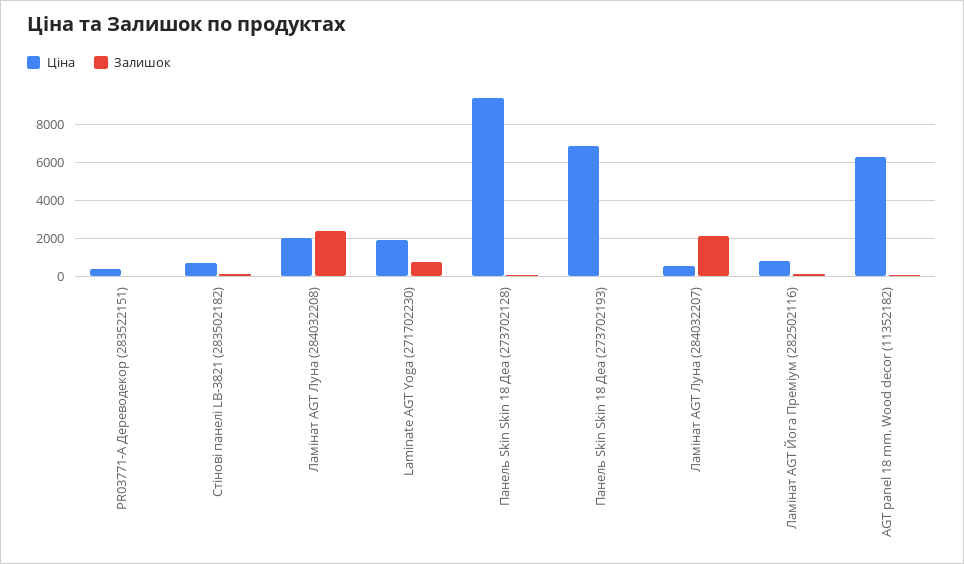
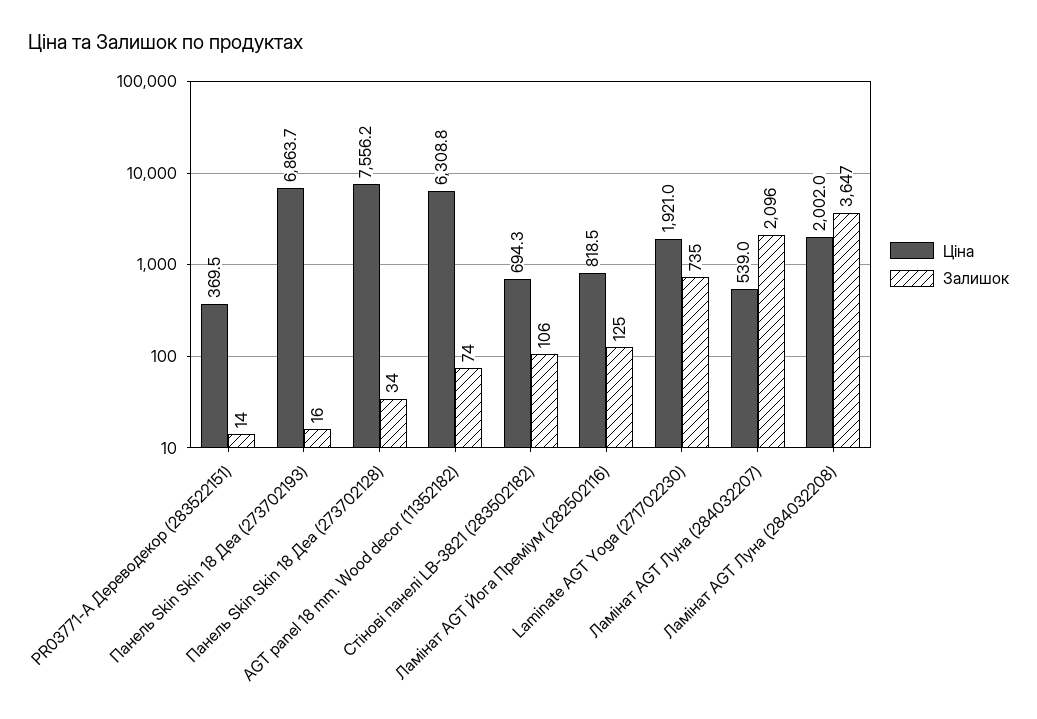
  {
    "Ціна": {
      "PR03771-А Дереводекор (283522151)": 369.5,
      "Стінові панелі LB-3821 (283502182)": 694.3,
      "Ламінат AGT Луна (284032208)": 2002,
      "Laminate AGT Yoga (271702230)": 1921,
-     "Панель Skin Skin 18 Деа (273702128)": 9500,
+     "Панель Skin Skin 18 Деа (273702128)": 7556.2,
      "Панель Skin Skin 18 Деа (273702193)": 6863.7,
      "Ламінат AGT Луна (284032207)": 539,
      "Ламінат AGT Йога Преміум (282502116)": 818.5,
      "AGT panel 18 mm. Wood decor (11352182)": 6308.8
    },
    "Залишок": {
      "PR03771-А Дереводекор (283522151)": 14,
      "Стінові панелі LB-3821 (283502182)": 106,
-     "Ламінат AGT Луна (284032208)": 2500,
+     "Ламінат AGT Луна (284032208)": 3647,
      "Laminate AGT Yoga (271702230)": 735,
      "Панель Skin Skin 18 Деа (273702128)": 34,
      "Панель Skin Skin 18 Деа (273702193)": 16,
      "Ламінат AGT Луна (284032207)": 2096,
      "Ламінат AGT Йога Преміум (282502116)": 125,
      "AGT panel 18 mm. Wood decor (11352182)": 74
    }
  }

